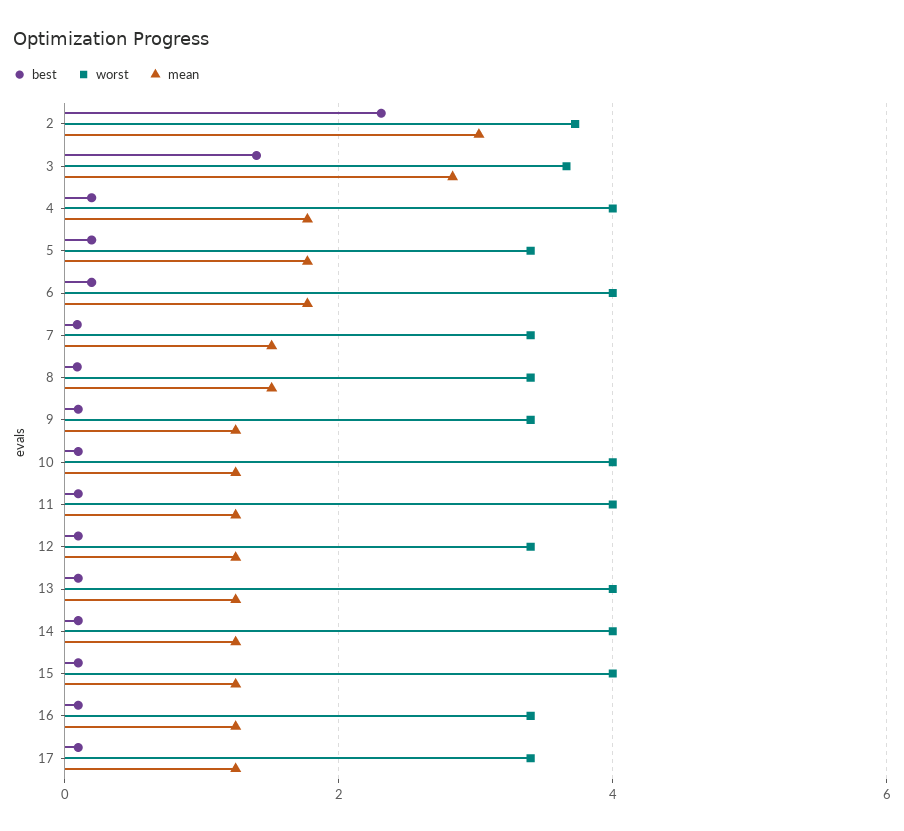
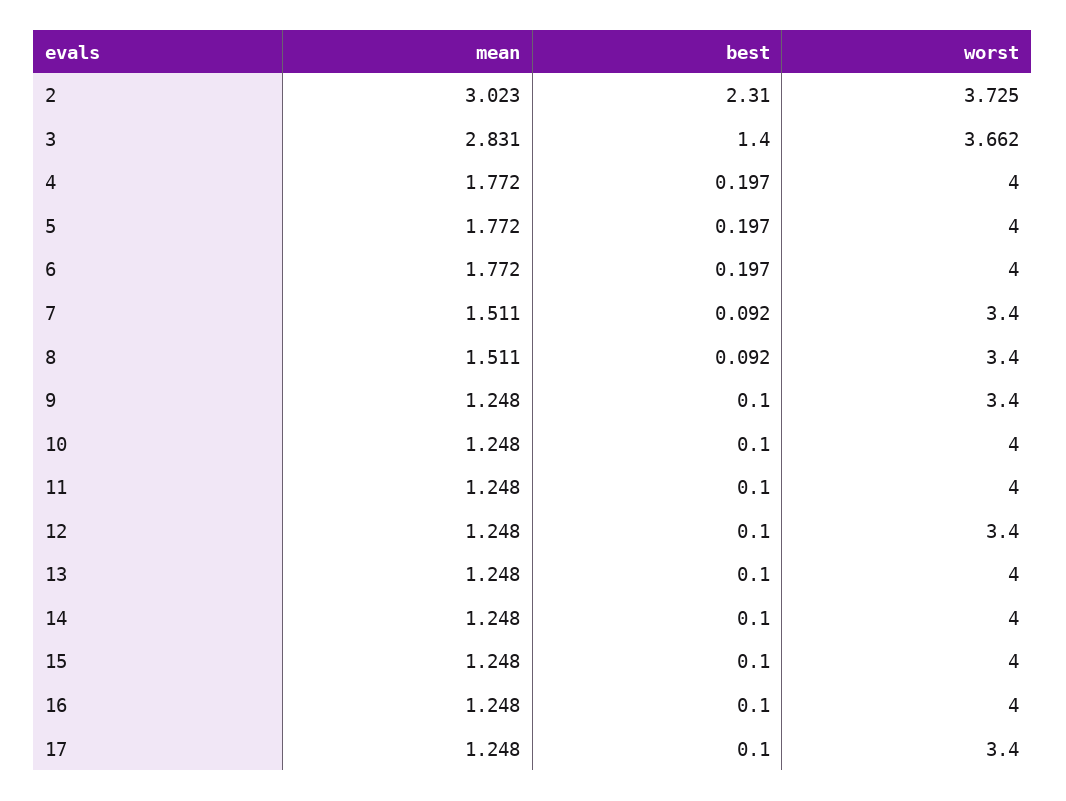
  {
    "best": {
      "2": 2.31,
      "3": 1.4,
      "4": 0.197,
      "5": 0.197,
      "6": 0.197,
      "7": 0.092,
      "8": 0.092,
      "9": 0.1,
      "10": 0.1,
      "11": 0.1,
      "12": 0.1,
      "13": 0.1,
      "14": 0.1,
      "15": 0.1,
      "16": 0.1,
      "17": 0.1
    },
    "worst": {
      "2": 3.725,
      "3": 3.662,
      "4": 4,
-     "5": 3.4,
+     "5": 4,
      "6": 4,
      "7": 3.4,
      "8": 3.4,
      "9": 3.4,
      "10": 4,
      "11": 4,
      "12": 3.4,
      "13": 4,
      "14": 4,
      "15": 4,
-     "16": 3.4,
+     "16": 4,
      "17": 3.4
    },
    "mean": {
      "2": 3.023,
      "3": 2.831,
      "4": 1.772,
      "5": 1.772,
      "6": 1.772,
      "7": 1.511,
      "8": 1.511,
      "9": 1.248,
      "10": 1.248,
      "11": 1.248,
      "12": 1.248,
      "13": 1.248,
      "14": 1.248,
      "15": 1.248,
      "16": 1.248,
      "17": 1.248
    }
  }

